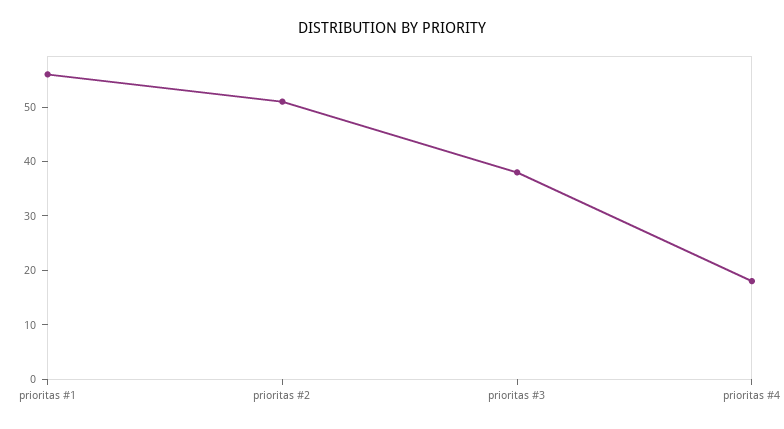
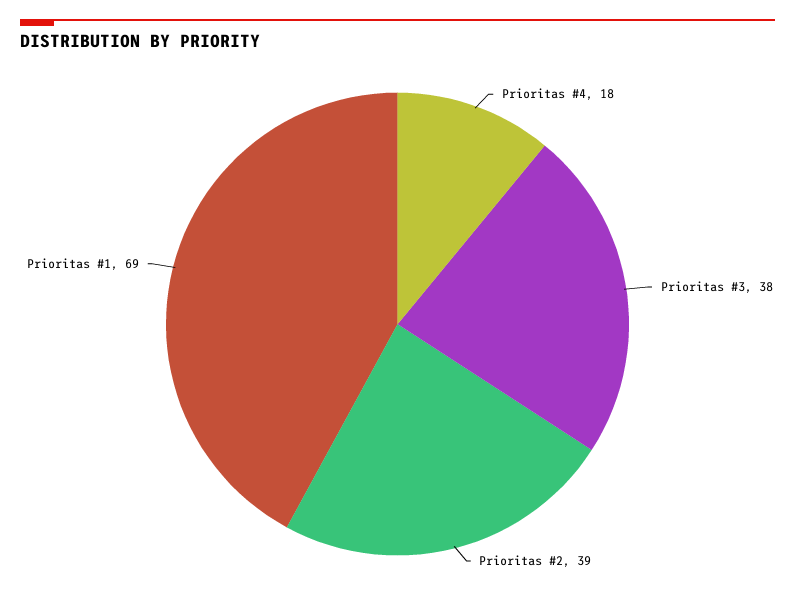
  {
-   "prioritas #1": 55,
+   "prioritas #1": 69,
-   "prioritas #2": 50,
+   "prioritas #2": 39,
    "prioritas #3": 38,
    "prioritas #4": 18
  }

